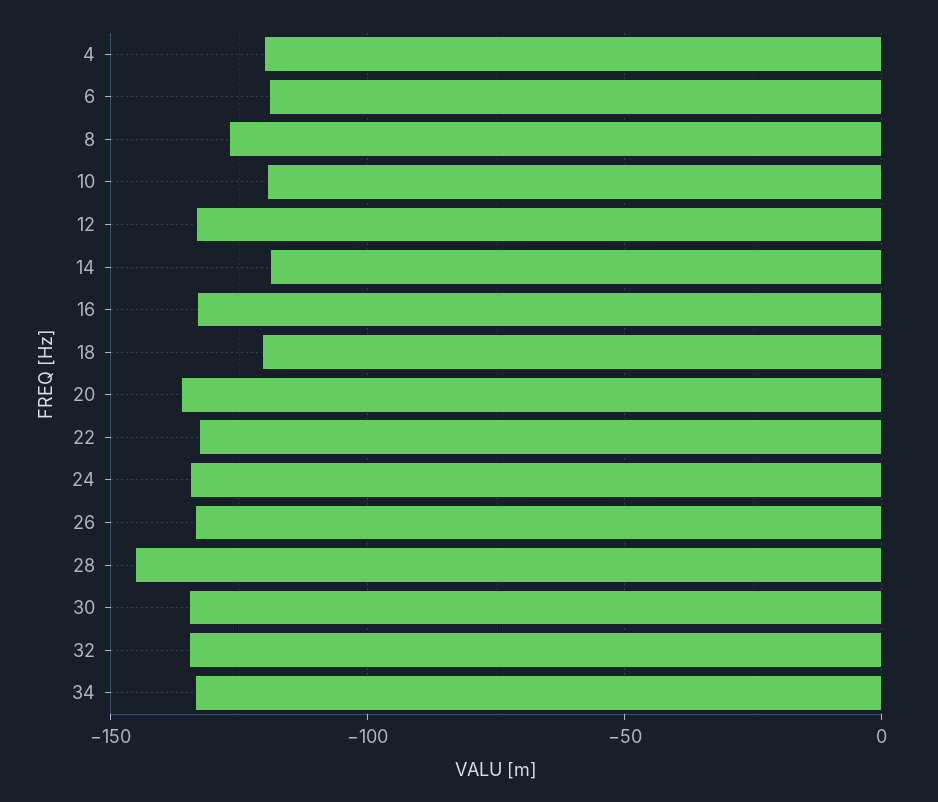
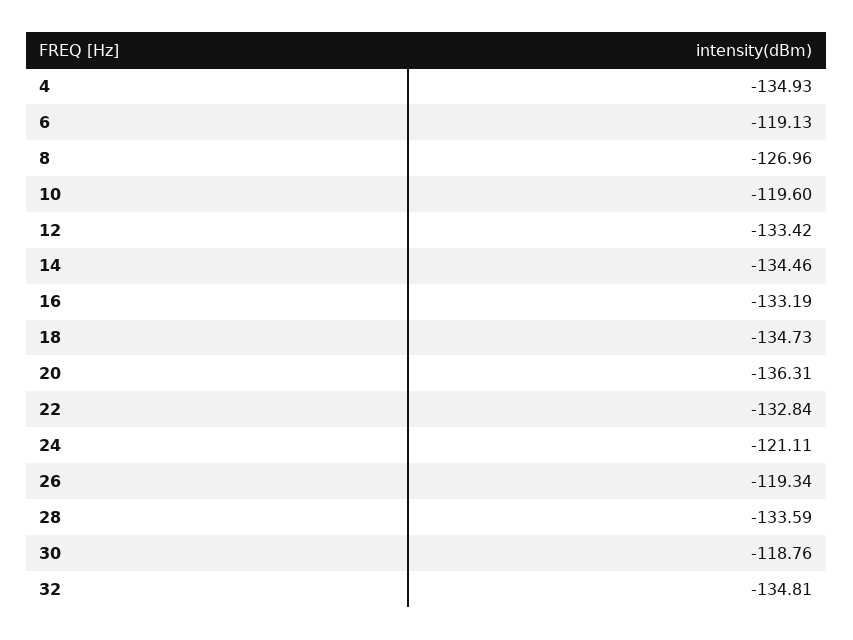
  {
-   "4": -120,
+   "4": -134.93,
    "6": -119.13,
    "8": -126.96,
    "10": -119.6,
    "12": -133.42,
-   "14": -120,
+   "14": -134.46,
    "16": -133.19,
-   "18": -120,
+   "18": -134.73,
    "20": -136.31,
    "22": -132.84,
-   "24": -135,
+   "24": -121.11,
-   "26": -135,
+   "26": -119.34,
-   "28": -145,
+   "28": -133.59,
-   "30": -135,
+   "30": -118.76,
-   "32": -134.81,
+   "32": -134.81
-   "34": -135
  }

